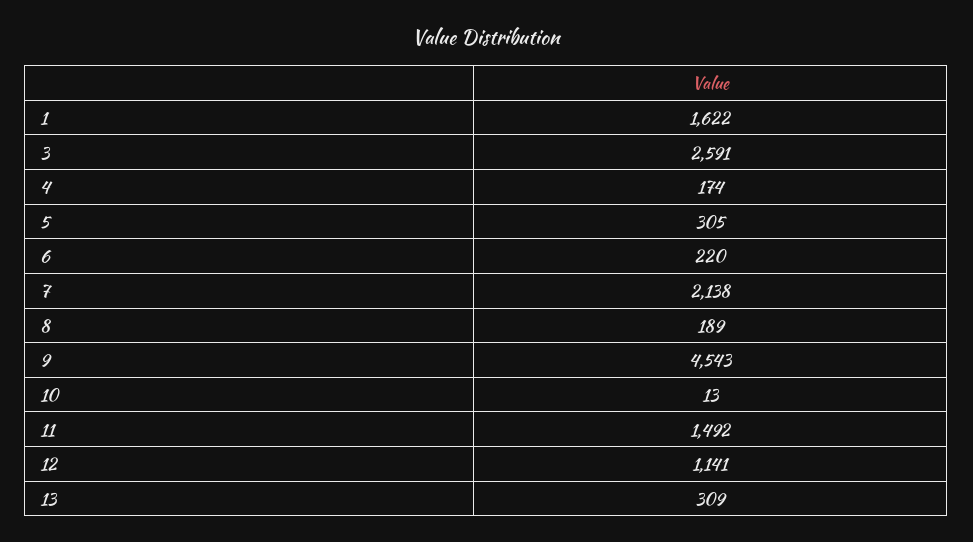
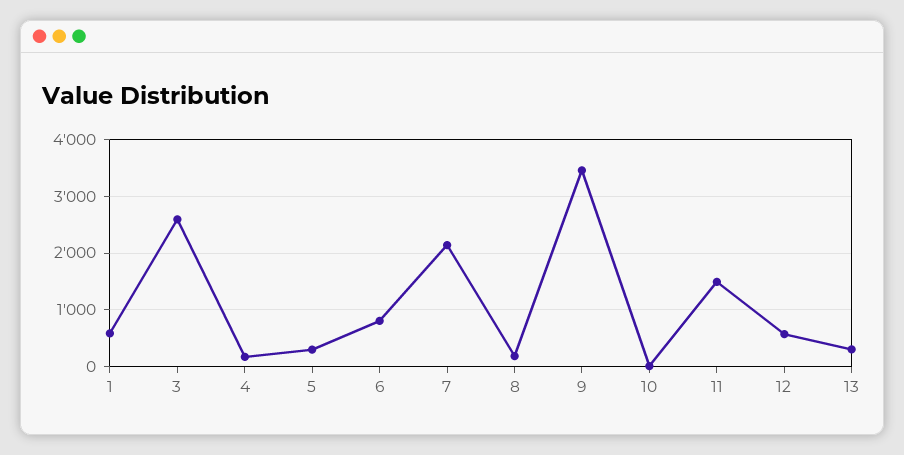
  {
-   "1": 1622,
+   "1": 600,
    "3": 2591,
    "4": 174,
    "5": 305,
-   "6": 220,
+   "6": 800,
    "7": 2138,
    "8": 189,
-   "9": 4543,
+   "9": 3400,
    "10": 13,
    "11": 1492,
-   "12": 1141,
+   "12": 600,
    "13": 309
  }

